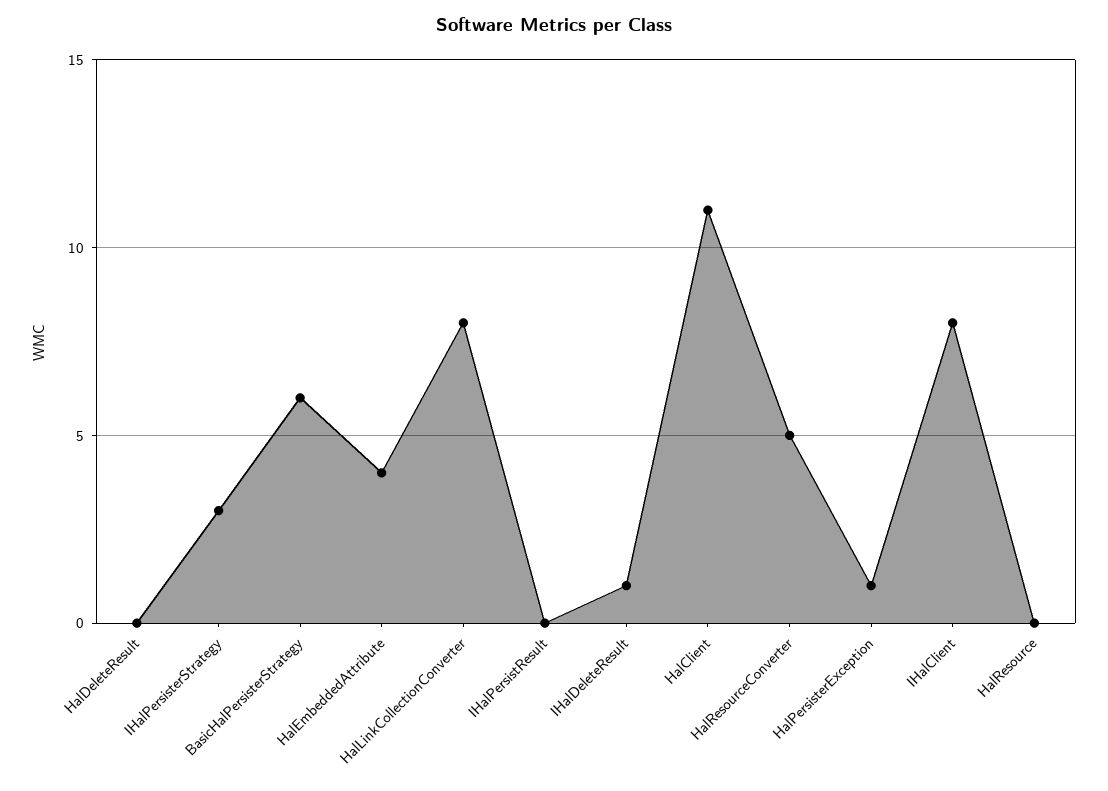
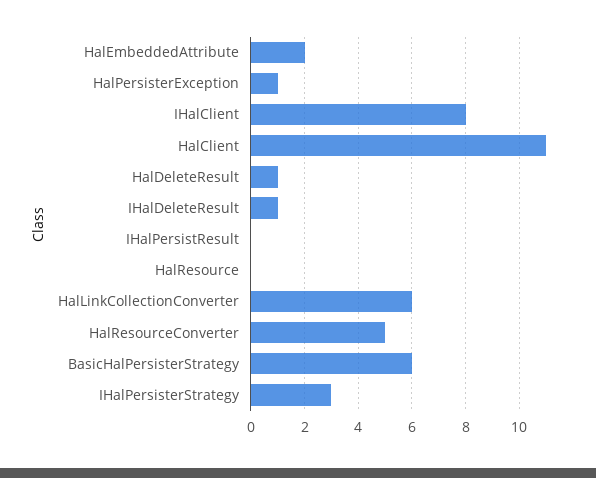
  {
-   "HalDeleteResult": 0,
+   "HalDeleteResult": 1,
    "IHalPersisterStrategy": 3,
    "BasicHalPersisterStrategy": 6,
-   "HalEmbeddedAttribute": 4,
+   "HalEmbeddedAttribute": 2,
-   "HalLinkCollectionConverter": 8,
+   "HalLinkCollectionConverter": 6,
    "IHalPersistResult": 0,
    "IHalDeleteResult": 1,
    "HalClient": 11,
    "HalResourceConverter": 5,
    "HalPersisterException": 1,
    "IHalClient": 8,
    "HalResource": 0
  }

